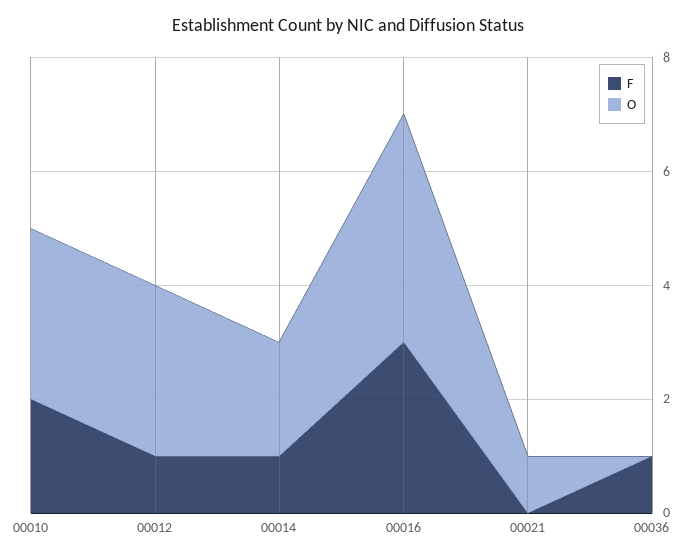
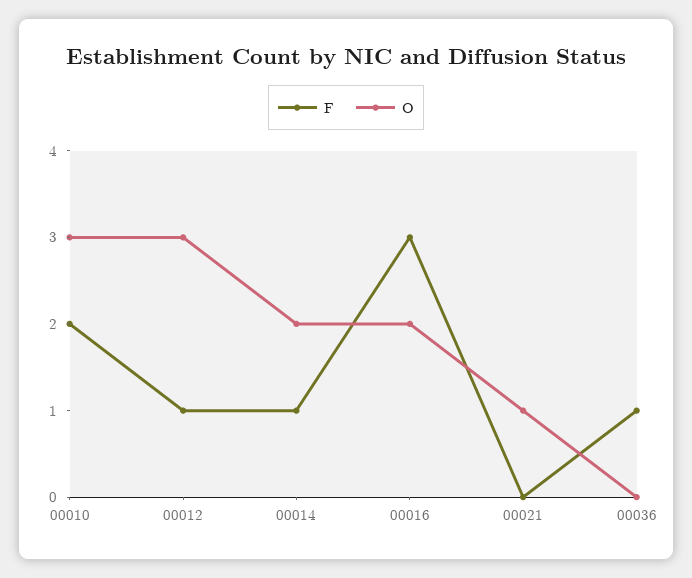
  {
    "F": {
      "00010": 2,
      "00012": 1,
      "00014": 1,
      "00016": 3,
      "00021": 0,
      "00036": 1
    },
    "O": {
      "00010": 3,
      "00012": 3,
      "00014": 2,
-     "00016": 4,
+     "00016": 2,
      "00021": 1,
      "00036": 0
    }
  }

